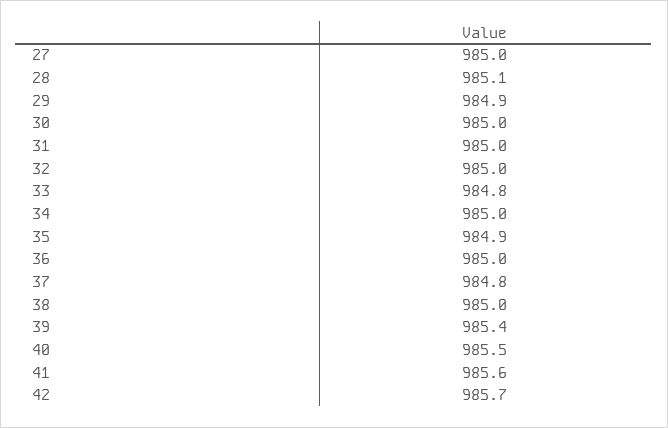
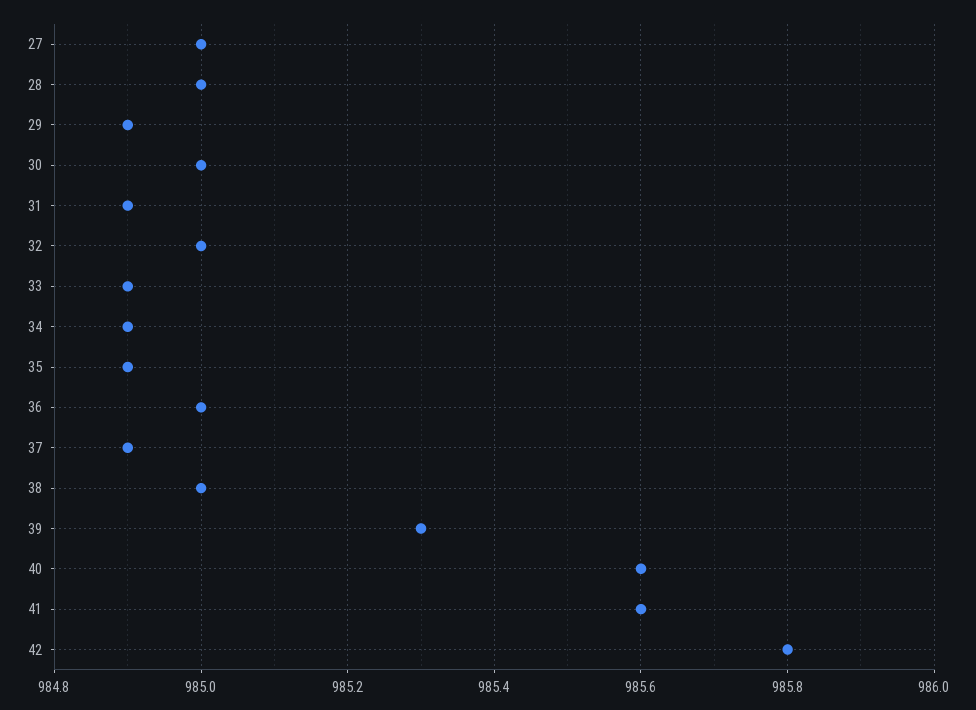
  {
    "27": 985,
-   "28": 985.1,
+   "28": 985,
    "29": 984.9,
    "30": 985,
-   "31": 985,
+   "31": 984.9,
    "32": 985,
-   "33": 984.8,
+   "33": 984.9,
-   "34": 985,
+   "34": 984.9,
    "35": 984.9,
    "36": 985,
-   "37": 984.8,
+   "37": 984.9,
    "38": 985,
-   "39": 985.4,
+   "39": 985.3,
-   "40": 985.5,
+   "40": 985.6,
    "41": 985.6,
-   "42": 985.7
+   "42": 985.8
  }

